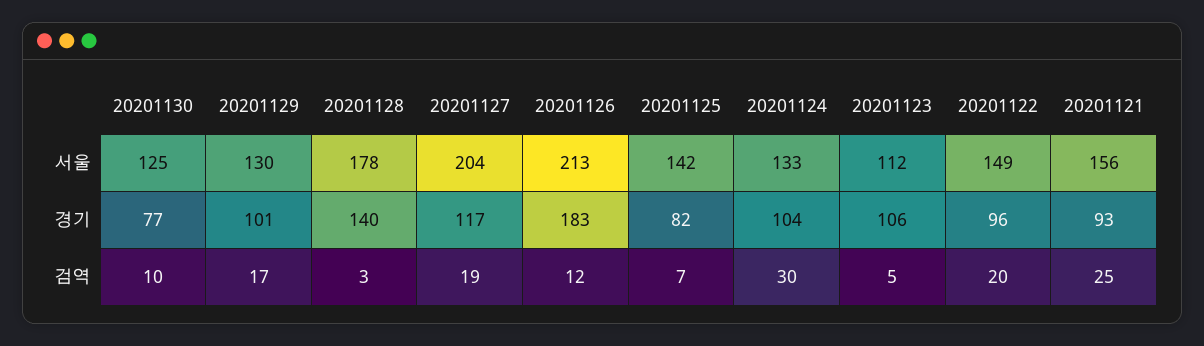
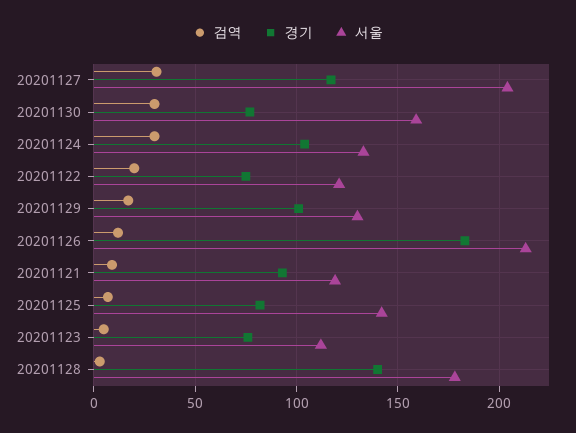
  {
    "서울": {
-     "20201130": 125,
+     "20201130": 160,
      "20201129": 130,
      "20201128": 178,
      "20201127": 204,
      "20201126": 213,
      "20201125": 142,
      "20201124": 133,
      "20201123": 112,
-     "20201122": 149,
+     "20201122": 120,
-     "20201121": 156
+     "20201121": 120
    },
    "경기": {
      "20201130": 77,
      "20201129": 101,
      "20201128": 140,
      "20201127": 117,
      "20201126": 183,
      "20201125": 82,
      "20201124": 104,
-     "20201123": 106,
+     "20201123": 75,
-     "20201122": 96,
+     "20201122": 75,
      "20201121": 93
    },
    "검역": {
-     "20201130": 10,
+     "20201130": 30,
      "20201129": 17,
      "20201128": 3,
-     "20201127": 19,
+     "20201127": 30,
      "20201126": 12,
      "20201125": 7,
      "20201124": 30,
      "20201123": 5,
      "20201122": 20,
-     "20201121": 25
+     "20201121": 10
    }
  }

